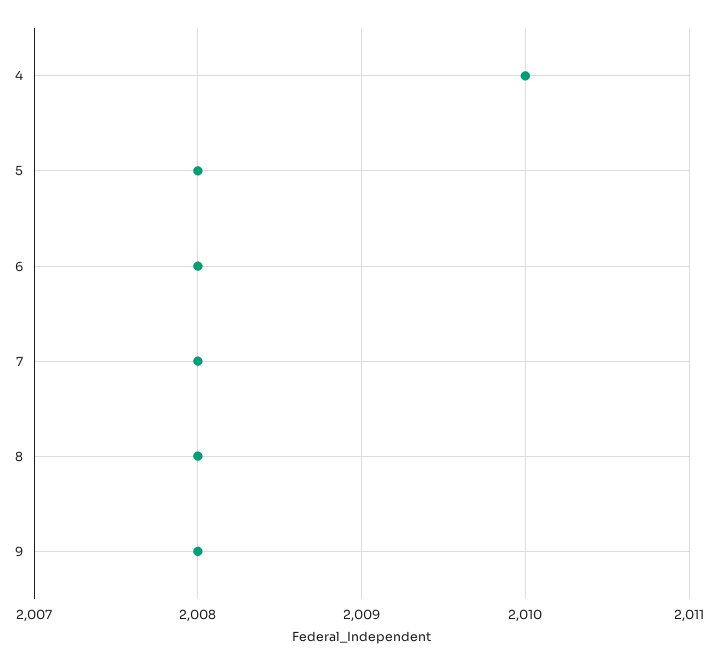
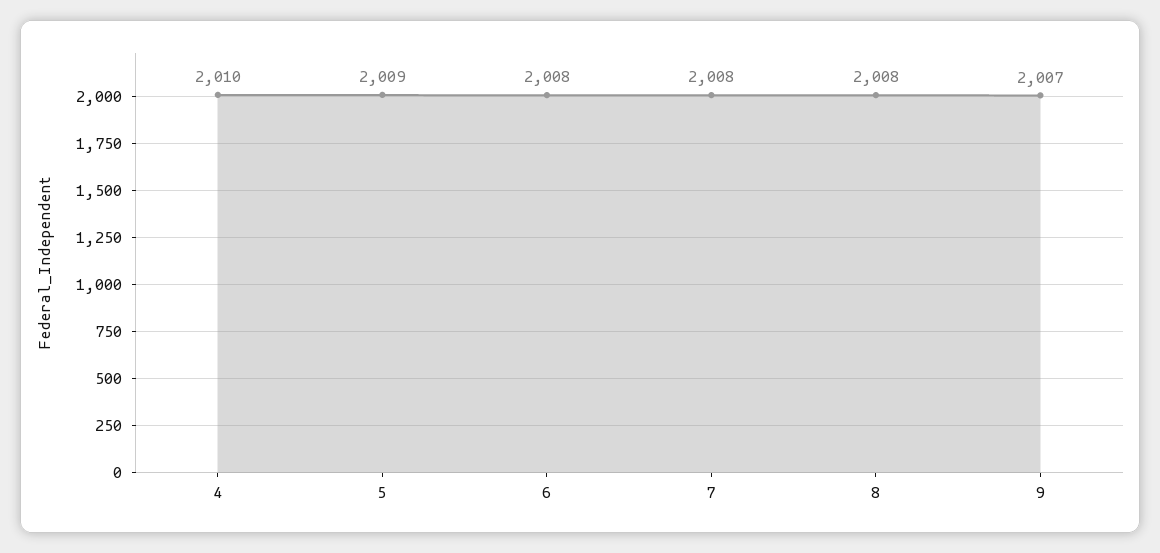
  {
    "4": 2010,
-   "5": 2008,
+   "5": 2009,
    "6": 2008,
    "7": 2008,
    "8": 2008,
-   "9": 2008
+   "9": 2007
  }

